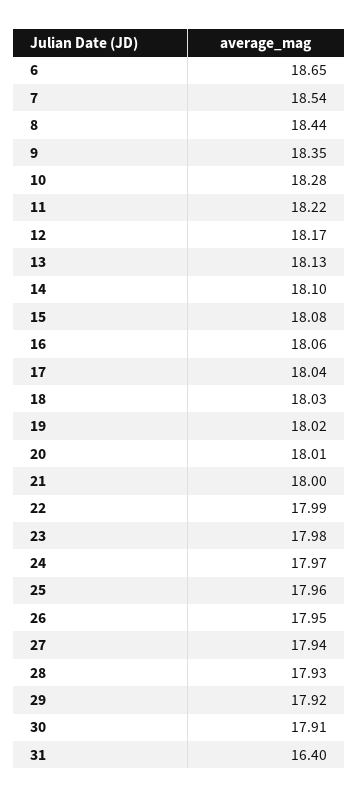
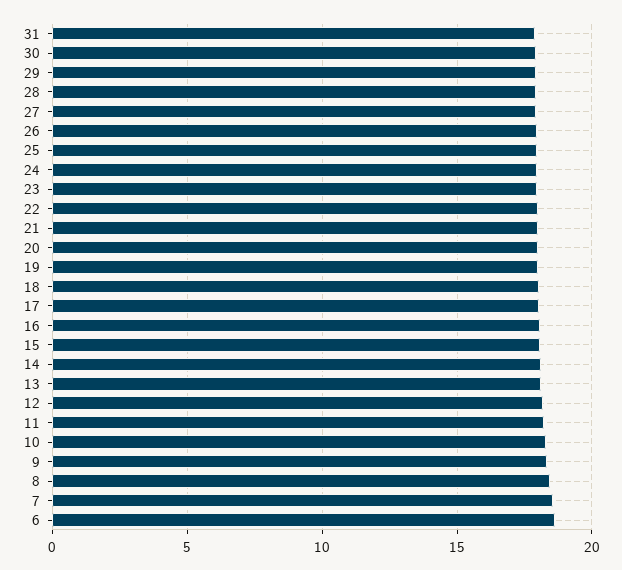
  {
    "6": 18.65,
    "7": 18.54,
    "8": 18.44,
    "9": 18.35,
    "10": 18.28,
    "11": 18.22,
    "12": 18.17,
    "13": 18.13,
    "14": 18.1,
    "15": 18.08,
    "16": 18.06,
    "17": 18.04,
    "18": 18.03,
    "19": 18.02,
    "20": 18.01,
    "21": 18,
    "22": 17.99,
    "23": 17.98,
    "24": 17.97,
    "25": 17.96,
    "26": 17.95,
    "27": 17.94,
    "28": 17.93,
    "29": 17.92,
    "30": 17.91,
-   "31": 16.4
+   "31": 18
  }

